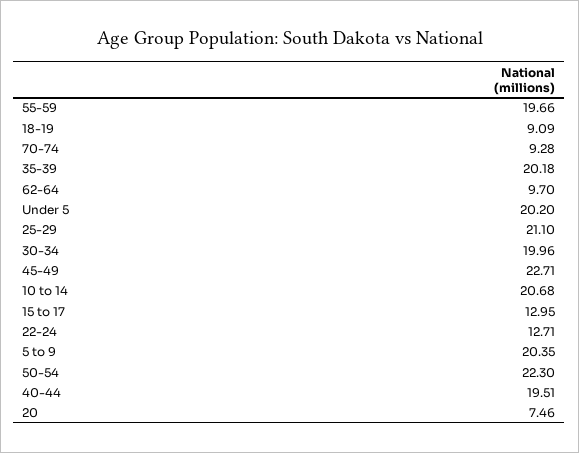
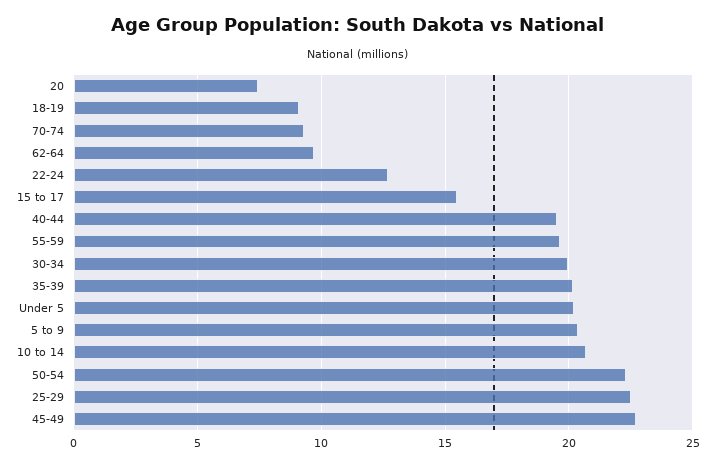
  {
    "55-59": 19.66,
    "18-19": 9.09,
    "70-74": 9.28,
    "35-39": 20.18,
    "62-64": 9.7,
    "Under 5": 20.2,
-   "25-29": 21.1,
+   "25-29": 22.5,
    "30-34": 19.96,
    "45-49": 22.71,
    "10 to 14": 20.68,
-   "15 to 17": 12.95,
+   "15 to 17": 15.5,
    "22-24": 12.71,
    "5 to 9": 20.35,
    "50-54": 22.3,
    "40-44": 19.51,
    "20": 7.46
  }

